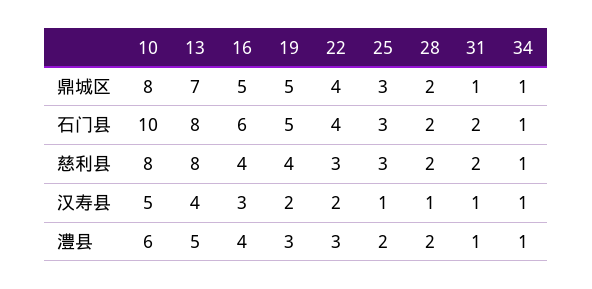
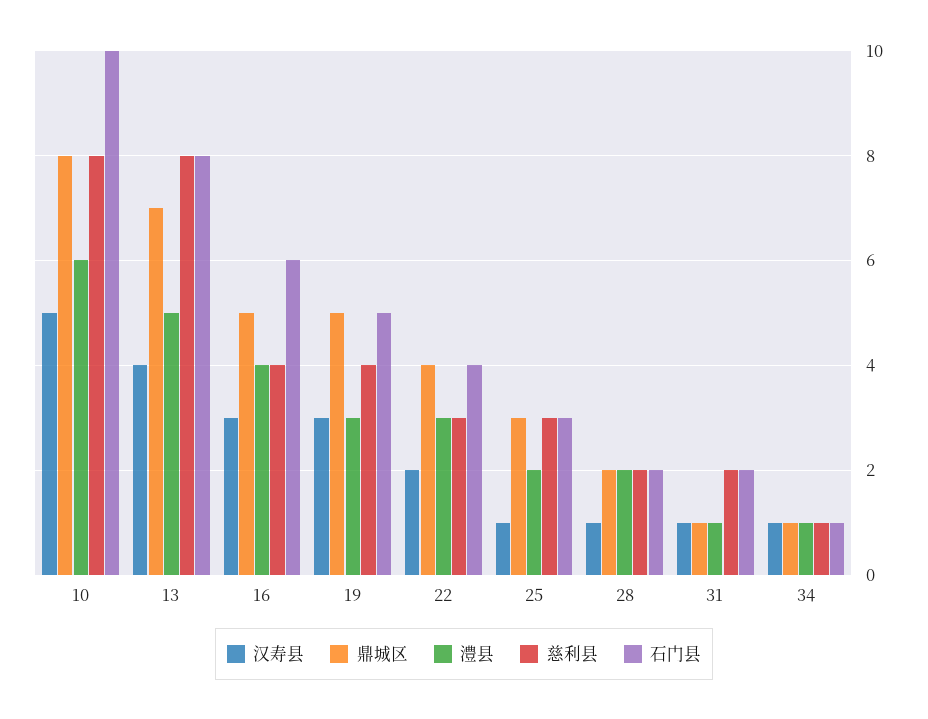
  {
    "鼎城区": {
      "10": 8,
      "13": 7,
      "16": 5,
      "19": 5,
      "22": 4,
      "25": 3,
      "28": 2,
      "31": 1,
      "34": 1
    },
    "石门县": {
      "10": 10,
      "13": 8,
      "16": 6,
      "19": 5,
      "22": 4,
      "25": 3,
      "28": 2,
      "31": 2,
      "34": 1
    },
    "慈利县": {
      "10": 8,
      "13": 8,
      "16": 4,
      "19": 4,
      "22": 3,
      "25": 3,
      "28": 2,
      "31": 2,
      "34": 1
    },
    "汉寿县": {
      "10": 5,
      "13": 4,
      "16": 3,
-     "19": 2,
+     "19": 3,
      "22": 2,
      "25": 1,
      "28": 1,
      "31": 1,
      "34": 1
    },
    "澧县": {
      "10": 6,
      "13": 5,
      "16": 4,
      "19": 3,
      "22": 3,
      "25": 2,
      "28": 2,
      "31": 1,
      "34": 1
    }
  }

